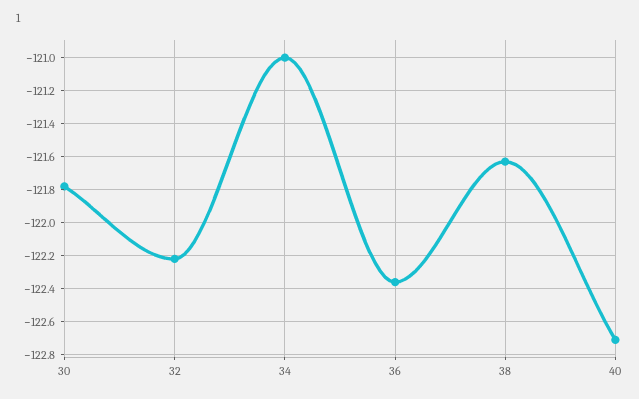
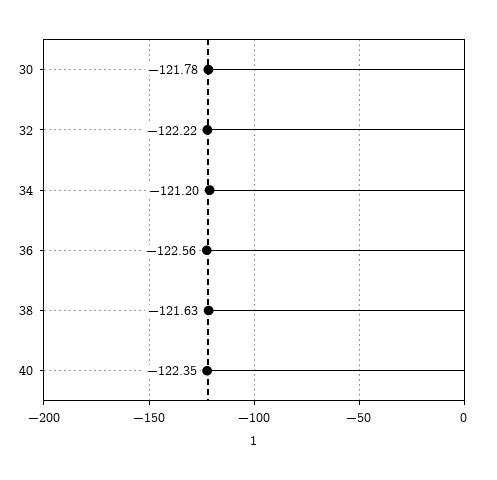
  {
    "30": -121.78,
    "32": -122.22,
-   "34": -121,
+   "34": -121.2,
-   "36": -122.35,
+   "36": -122.56,
    "38": -121.63,
-   "40": -122.7
+   "40": -122.35
  }

